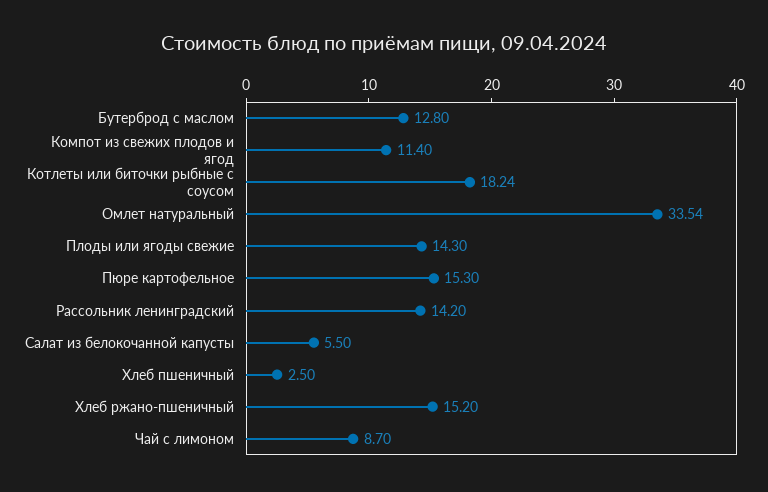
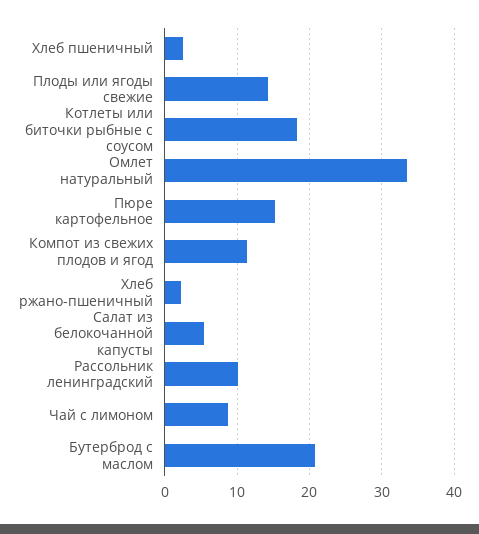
  {
-   "Бутерброд с маслом": 12.8,
+   "Бутерброд с маслом": 21,
    "Компот из свежих плодов и ягод": 11.4,
    "Котлеты или биточки рыбные с соусом": 18.24,
    "Омлет натуральный": 33.54,
    "Плоды или ягоды свежие": 14.3,
    "Пюре картофельное": 15.3,
-   "Рассольник ленинградский": 14.2,
+   "Рассольник ленинградский": 10,
    "Салат из белокочанной капусты": 5.5,
    "Хлеб пшеничный": 2.5,
-   "Хлеб ржано-пшеничный": 15.2,
+   "Хлеб ржано-пшеничный": 2,
    "Чай с лимоном": 8.7
  }

